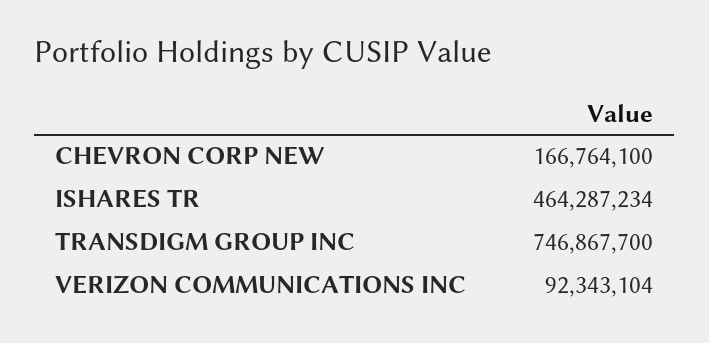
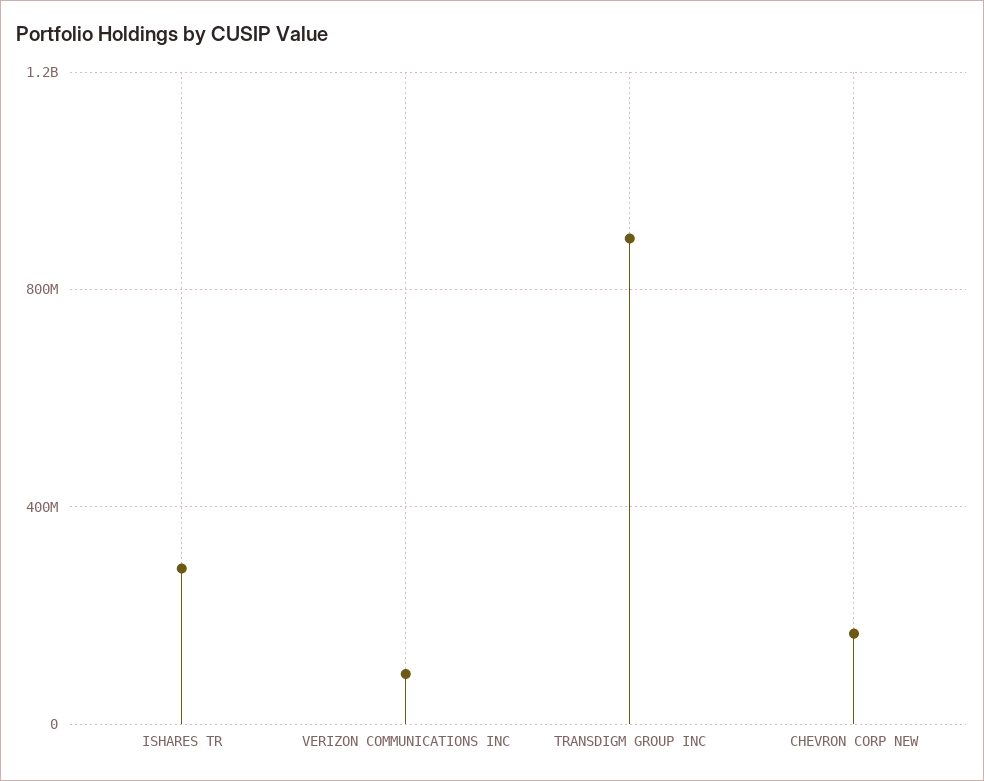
  {
    "CHEVRON CORP NEW": 166764100,
-   "ISHARES TR": 464287234,
+   "ISHARES TR": 300000000,
-   "TRANSDIGM GROUP INC": 746867700,
+   "TRANSDIGM GROUP INC": 900000000,
    "VERIZON COMMUNICATIONS INC": 92343104
  }

